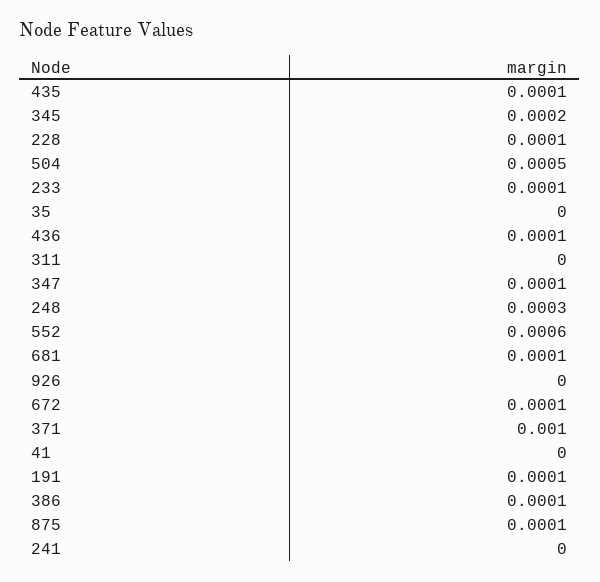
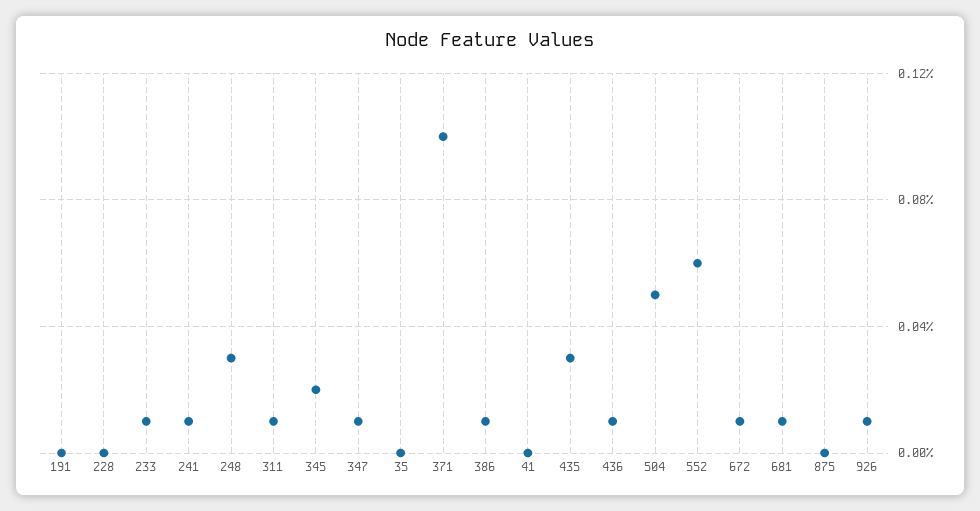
  {
-   "435": 0.0001,
+   "435": 0.0003,
    "345": 0.0002,
-   "228": 0.0001,
+   "228": 0,
    "504": 0.0005,
    "233": 0.0001,
    "35": 0,
    "436": 0.0001,
-   "311": 0,
+   "311": 0.0001,
    "347": 0.0001,
    "248": 0.0003,
    "552": 0.0006,
    "681": 0.0001,
-   "926": 0,
+   "926": 0.0001,
    "672": 0.0001,
    "371": 0.001,
    "41": 0,
-   "191": 0.0001,
+   "191": 0,
    "386": 0.0001,
-   "875": 0.0001,
+   "875": 0,
-   "241": 0
+   "241": 0.0001
  }

